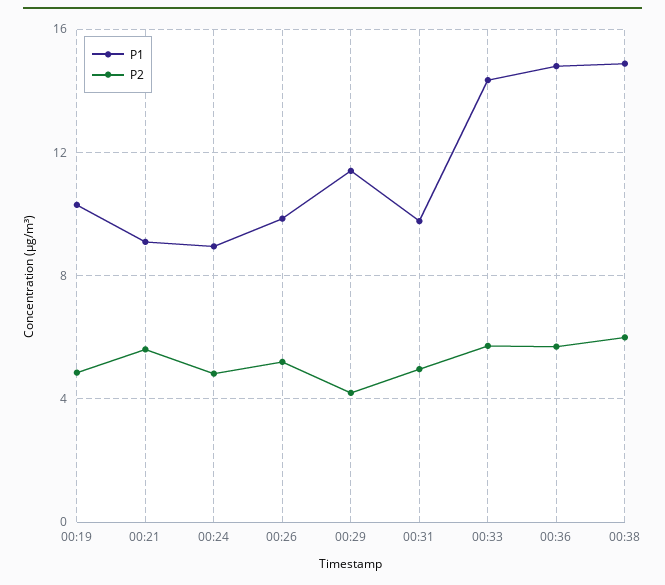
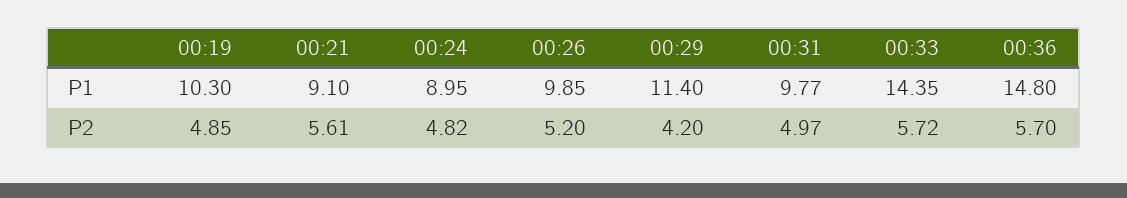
  {
    "P1": {
      "00:19": 10.3,
      "00:21": 9.1,
      "00:24": 8.95,
      "00:26": 9.85,
      "00:29": 11.4,
      "00:31": 9.77,
      "00:33": 14.35,
-     "00:36": 14.8,
+     "00:36": 14.8
-     "00:38": 15
    },
    "P2": {
      "00:19": 4.85,
      "00:21": 5.61,
      "00:24": 4.82,
      "00:26": 5.2,
      "00:29": 4.2,
      "00:31": 4.97,
      "00:33": 5.72,
-     "00:36": 5.7,
+     "00:36": 5.7
-     "00:38": 6
    }
  }

